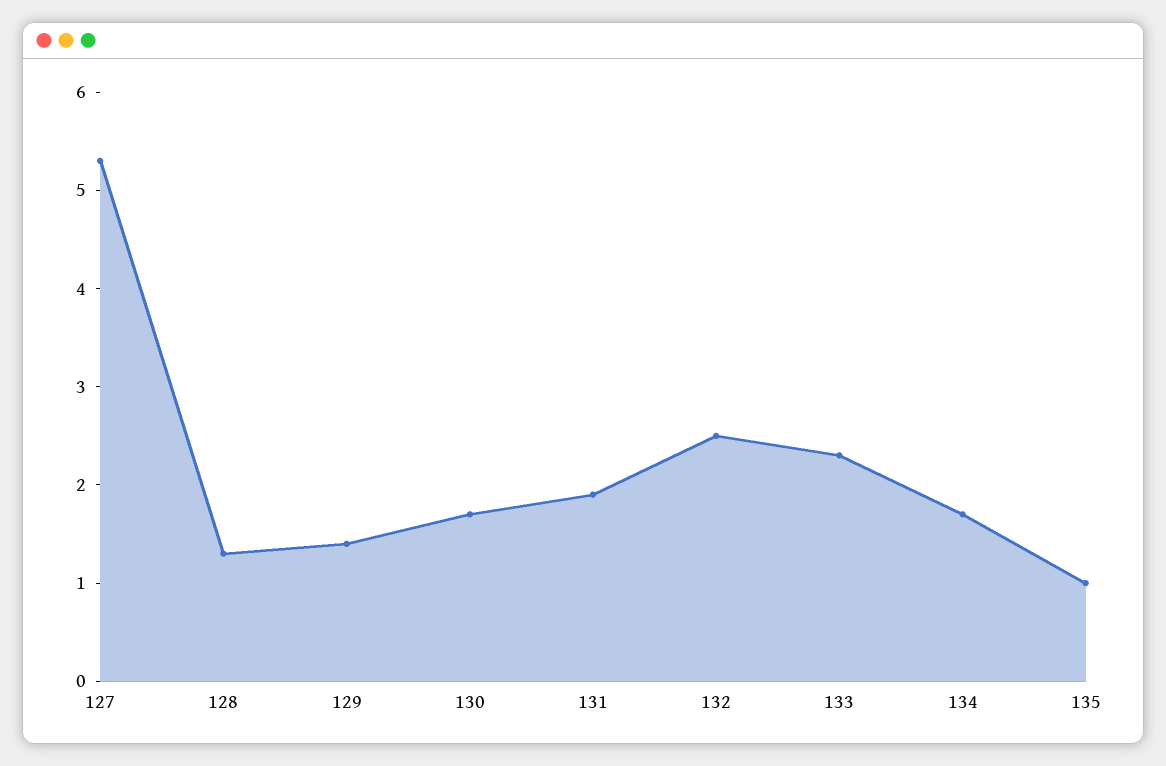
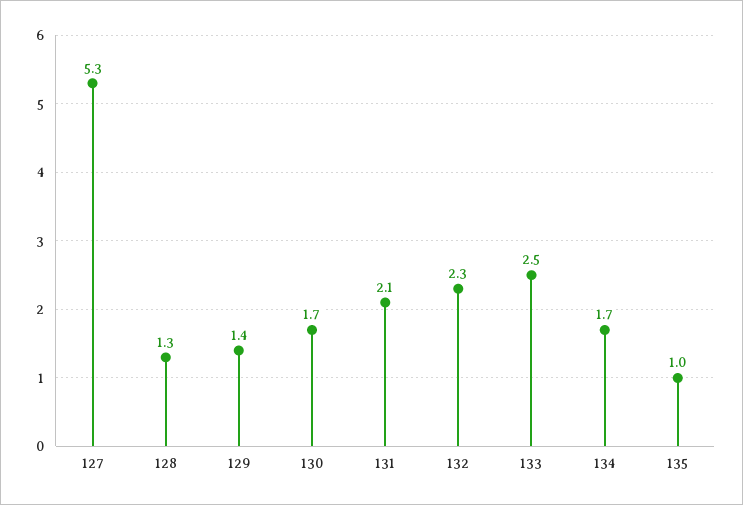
  {
    "127": 5.3,
    "128": 1.3,
    "129": 1.4,
    "130": 1.7,
-   "131": 1.9,
+   "131": 2.1,
-   "132": 2.5,
+   "132": 2.3,
-   "133": 2.3,
+   "133": 2.5,
    "134": 1.7,
    "135": 1
  }

